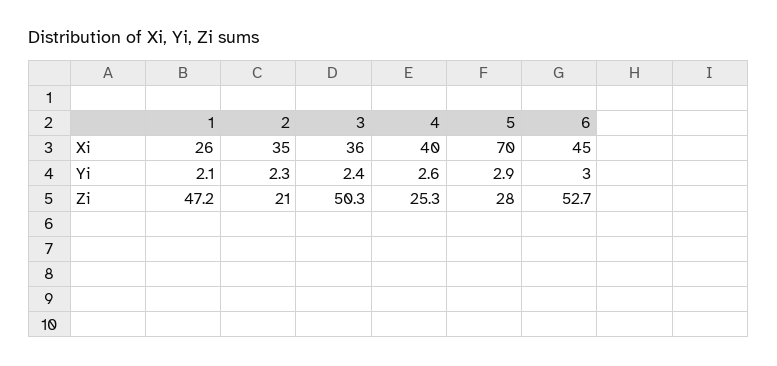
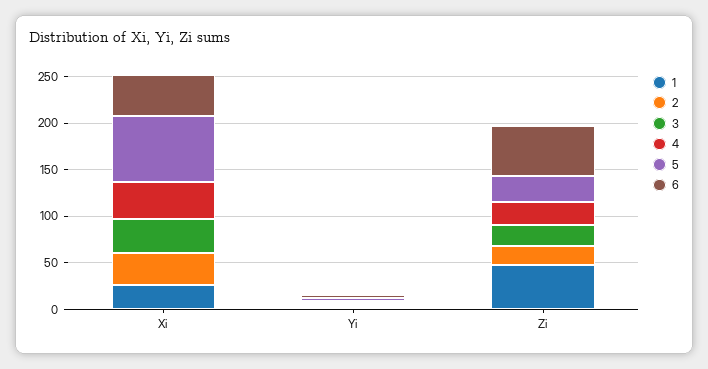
  {
    "1": {
      "Xi": 26,
      "Yi": 2.1,
      "Zi": 47.2
    },
    "2": {
      "Xi": 35,
      "Yi": 2.3,
      "Zi": 21
    },
    "3": {
      "Xi": 36,
      "Yi": 2.4,
-     "Zi": 50.3
+     "Zi": 20
    },
    "4": {
      "Xi": 40,
      "Yi": 2.6,
      "Zi": 25.3
    },
    "5": {
      "Xi": 70,
      "Yi": 2.9,
      "Zi": 28
    },
    "6": {
      "Xi": 45,
      "Yi": 3,
      "Zi": 52.7
    }
  }

